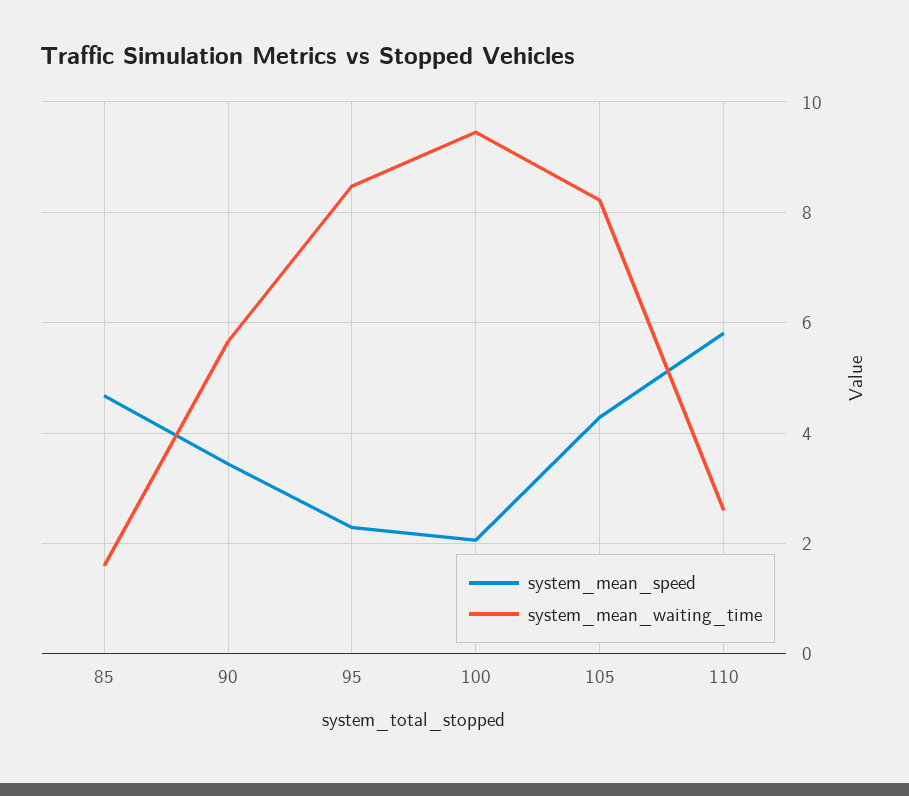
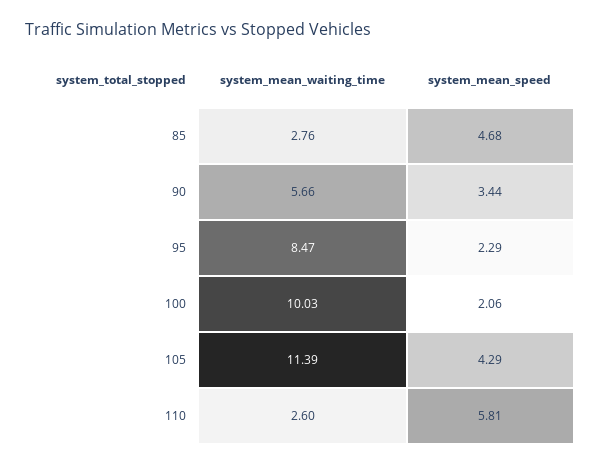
  {
    "system_mean_speed": {
      "85": 4.68,
      "90": 3.44,
      "95": 2.29,
      "100": 2.06,
      "105": 4.29,
      "110": 5.81
    },
    "system_mean_waiting_time": {
-     "85": 1.6,
+     "85": 2.76,
      "90": 5.66,
      "95": 8.47,
-     "100": 9.4,
+     "100": 10.03,
-     "105": 8.2,
+     "105": 11.39,
      "110": 2.6
    }
  }

